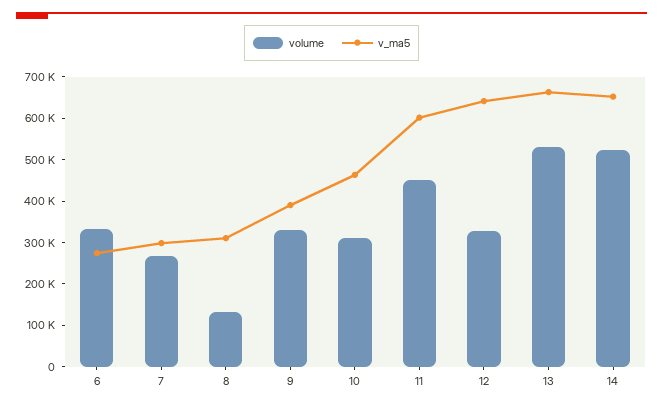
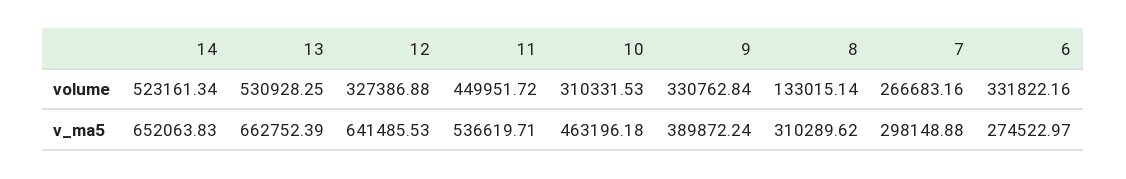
  {
    "volume": {
      "6": 331822.16,
      "7": 266683.16,
      "8": 133015.14,
      "9": 330762.84,
      "10": 310331.53,
      "11": 449951.72,
      "12": 327386.88,
      "13": 530928.25,
      "14": 523161.34
    },
    "v_ma5": {
      "6": 274522.97,
      "7": 298148.88,
      "8": 310289.62,
      "9": 389872.24,
      "10": 463196.18,
-     "11": 600000,
+     "11": 536619.71,
      "12": 641485.53,
      "13": 662752.39,
      "14": 652063.83
    }
  }

